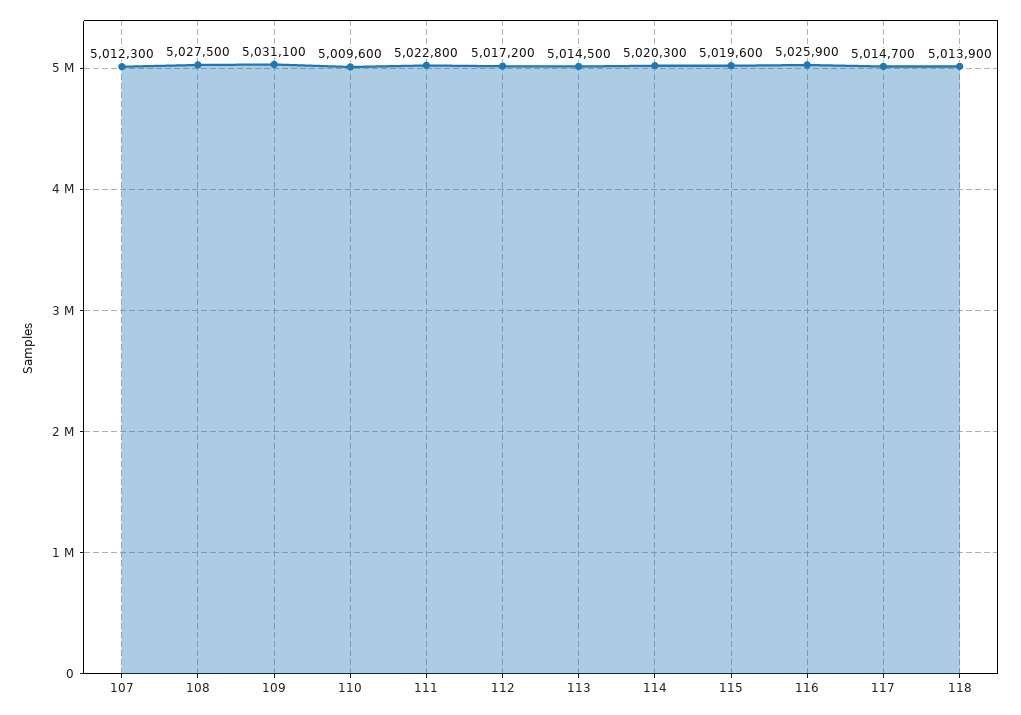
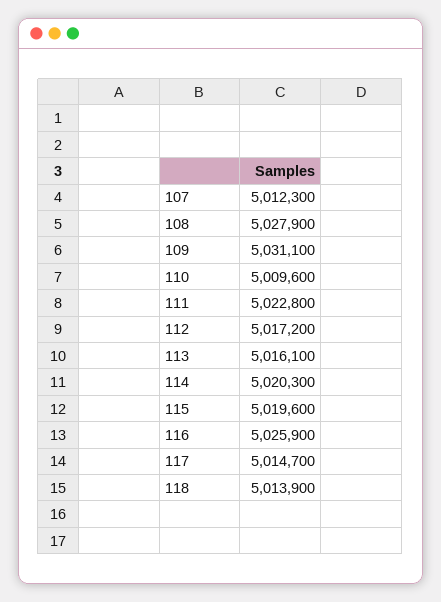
  {
    "107": 5012300,
-   "108": 5027500,
+   "108": 5027900,
    "109": 5031100,
    "110": 5009600,
    "111": 5022800,
    "112": 5017200,
-   "113": 5014500,
+   "113": 5016100,
    "114": 5020300,
    "115": 5019600,
    "116": 5025900,
    "117": 5014700,
    "118": 5013900
  }

